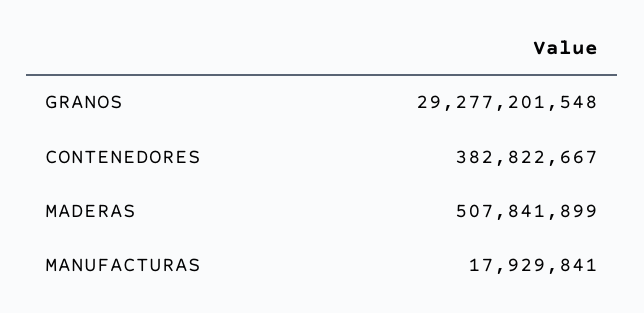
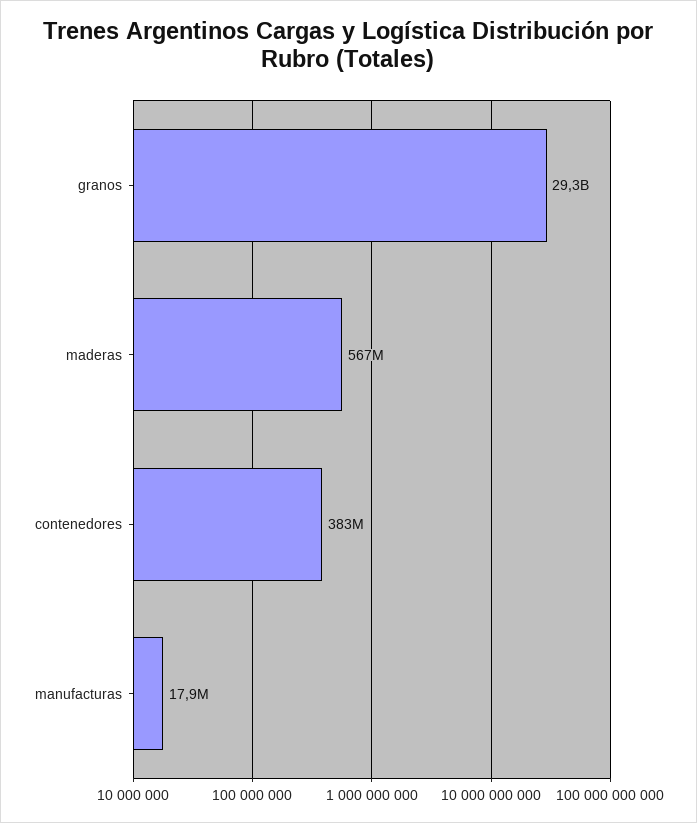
  {
    "GRANOS": 29277201548,
    "CONTENEDORES": 382822667,
-   "MADERAS": 507841899,
+   "MADERAS": 567000000,
    "MANUFACTURAS": 17929841
  }

